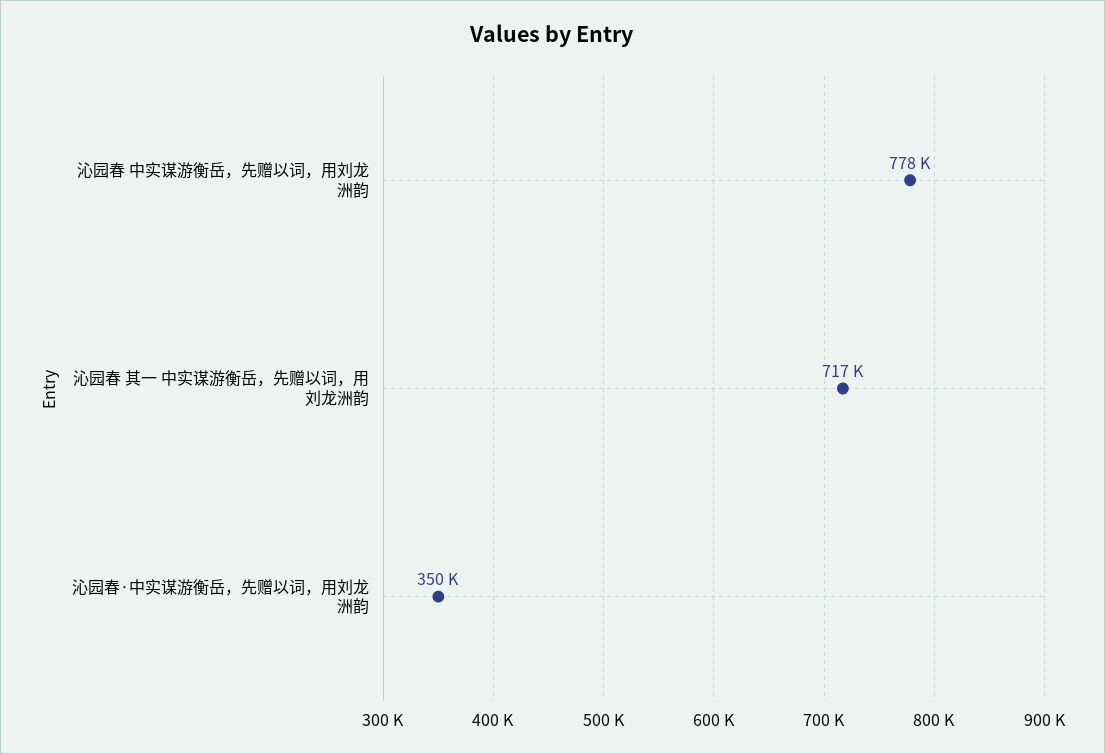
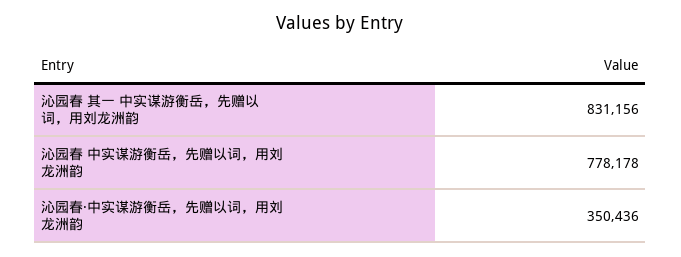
  {
    "沁园春 中实谋游衡岳，先赠以词，用刘龙洲韵": 778178,
-   "沁园春 其一 中实谋游衡岳，先赠以词，用刘龙洲韵": 717000,
+   "沁园春 其一 中实谋游衡岳，先赠以词，用刘龙洲韵": 831156,
    "沁园春·中实谋游衡岳，先赠以词，用刘龙洲韵": 350436
  }

